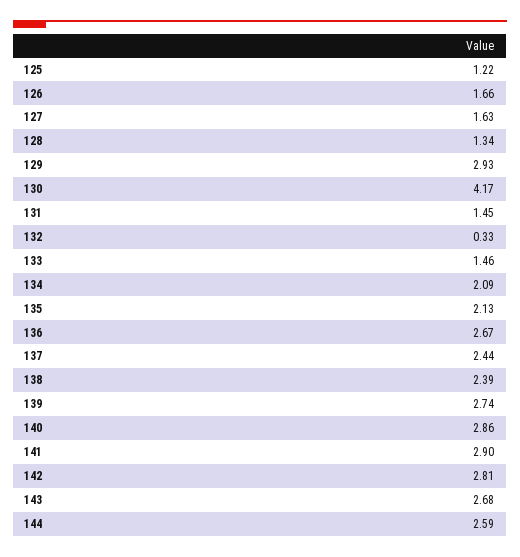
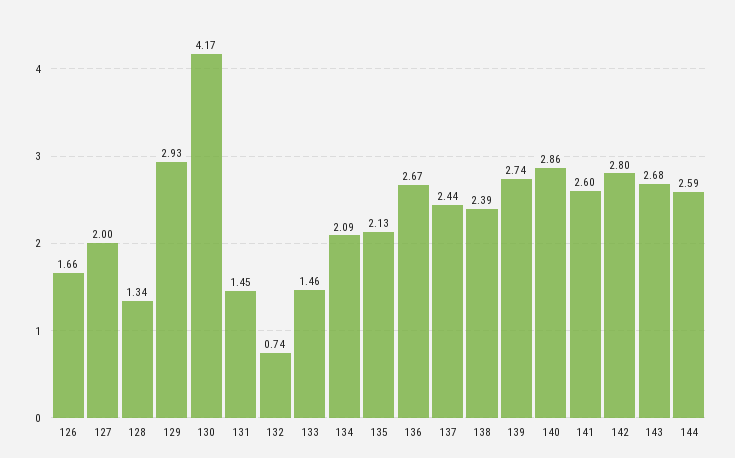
  {
-   "125": 1.22,
    "126": 1.66,
-   "127": 1.63,
+   "127": 2,
    "128": 1.34,
    "129": 2.93,
    "130": 4.17,
    "131": 1.45,
-   "132": 0.33,
+   "132": 0.74,
    "133": 1.46,
    "134": 2.09,
    "135": 2.13,
    "136": 2.67,
    "137": 2.44,
    "138": 2.39,
    "139": 2.74,
    "140": 2.86,
-   "141": 2.9,
+   "141": 2.6,
-   "142": 2.81,
+   "142": 2.8,
    "143": 2.68,
    "144": 2.59
  }

